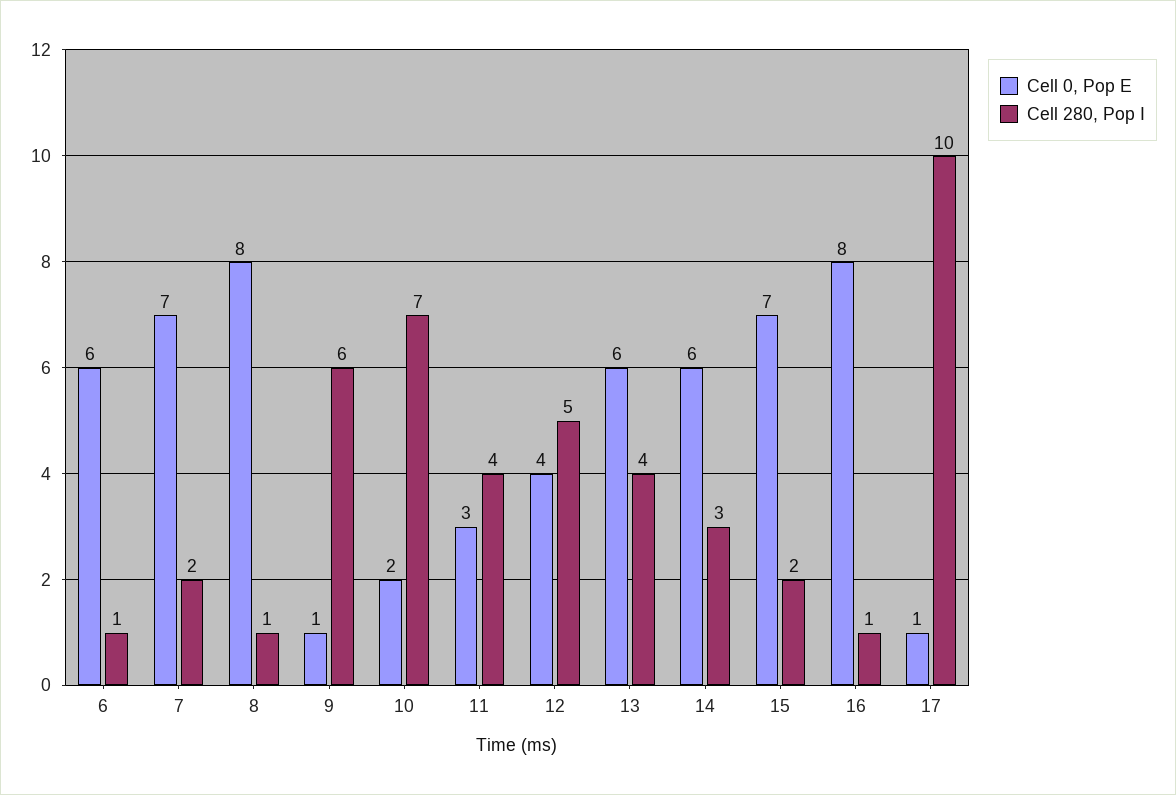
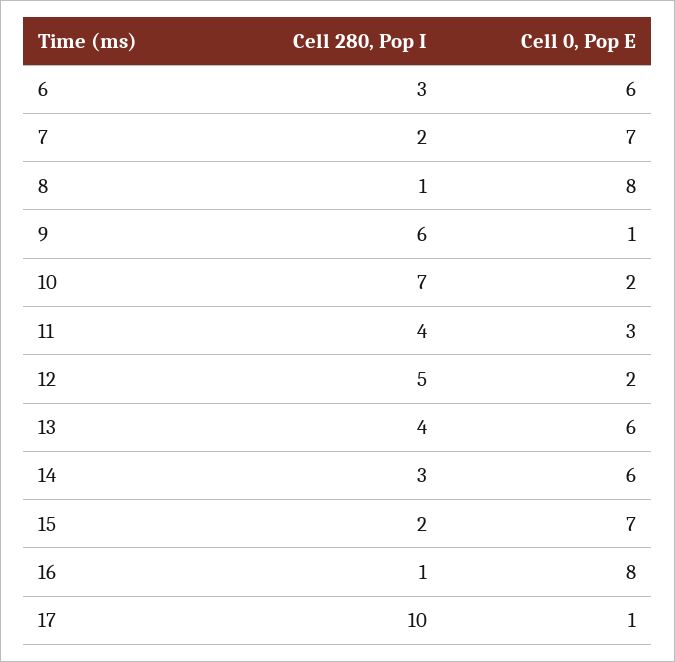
  {
    "Cell 0, Pop E": {
      "6": 6,
      "7": 7,
      "8": 8,
      "9": 1,
      "10": 2,
      "11": 3,
-     "12": 4,
+     "12": 2,
      "13": 6,
      "14": 6,
      "15": 7,
      "16": 8,
      "17": 1
    },
    "Cell 280, Pop I": {
-     "6": 1,
+     "6": 3,
      "7": 2,
      "8": 1,
      "9": 6,
      "10": 7,
      "11": 4,
      "12": 5,
      "13": 4,
      "14": 3,
      "15": 2,
      "16": 1,
      "17": 10
    }
  }

